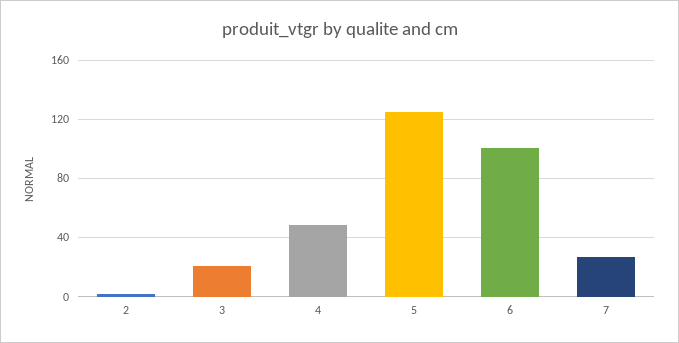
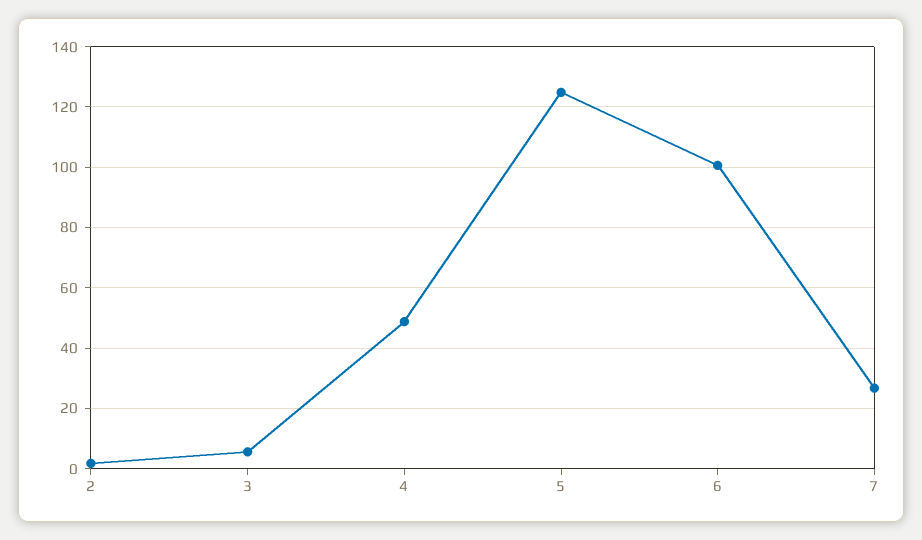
  {
    "2": 2,
-   "3": 20,
+   "3": 6,
    "4": 48,
    "5": 124,
    "6": 100,
    "7": 26
  }

